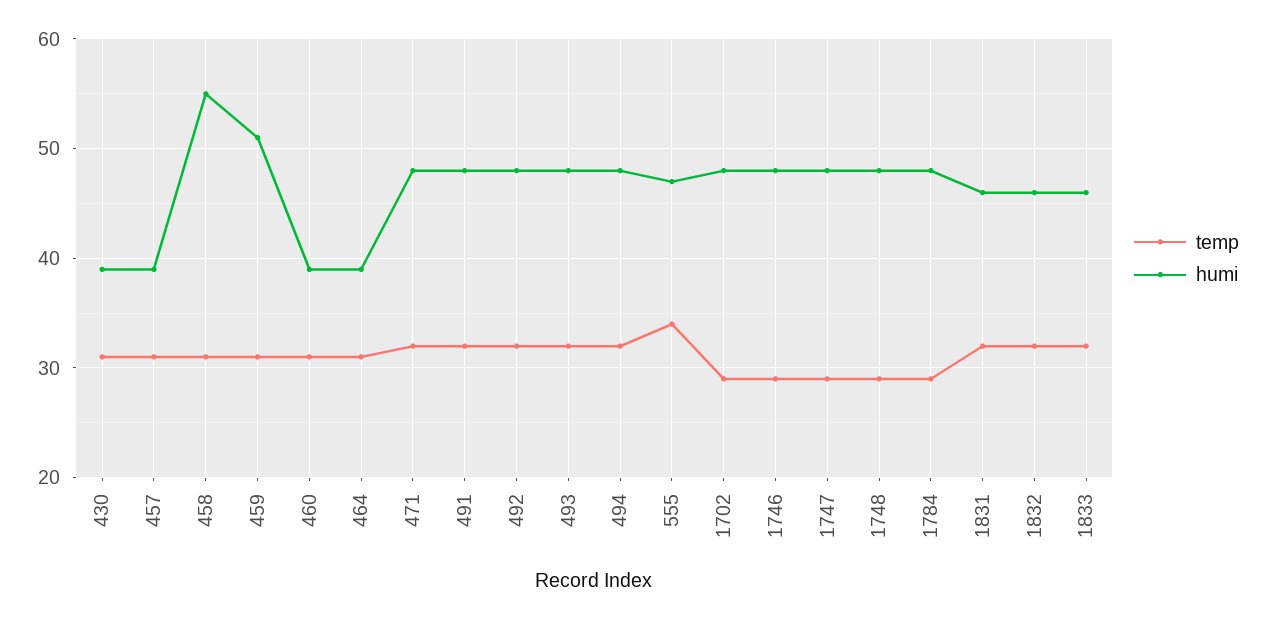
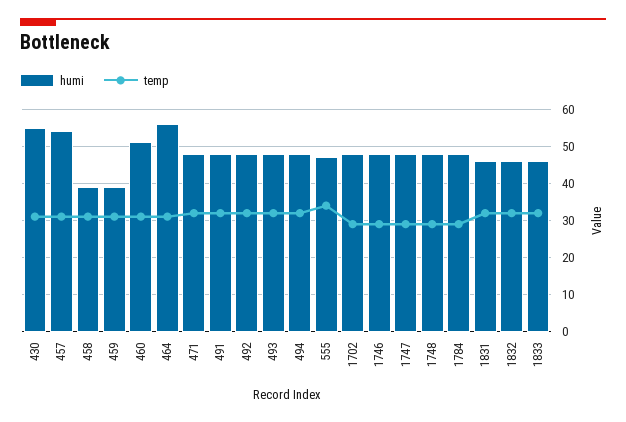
  {
    "temp": {
      "430": 31,
      "457": 31,
      "458": 31,
      "459": 31,
      "460": 31,
      "464": 31,
      "471": 32,
      "491": 32,
      "492": 32,
      "493": 32,
      "494": 32,
      "555": 34,
      "1702": 29,
      "1746": 29,
      "1747": 29,
      "1748": 29,
      "1784": 29,
      "1831": 32,
      "1832": 32,
      "1833": 32
    },
    "humi": {
-     "430": 39,
+     "430": 55,
-     "457": 39,
+     "457": 55,
-     "458": 55,
+     "458": 40,
-     "459": 51,
+     "459": 40,
-     "460": 39,
+     "460": 50,
-     "464": 39,
+     "464": 55,
      "471": 48,
      "491": 48,
      "492": 48,
      "493": 48,
      "494": 48,
      "555": 47,
      "1702": 48,
      "1746": 48,
      "1747": 48,
      "1748": 48,
      "1784": 48,
      "1831": 46,
      "1832": 46,
      "1833": 46
    }
  }

